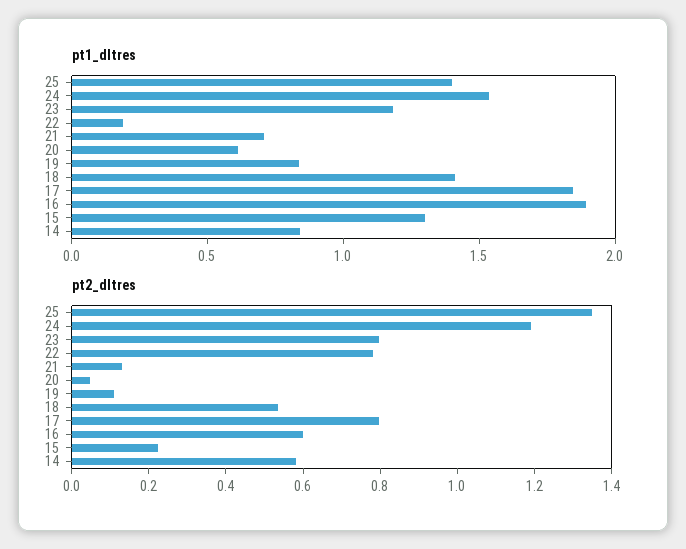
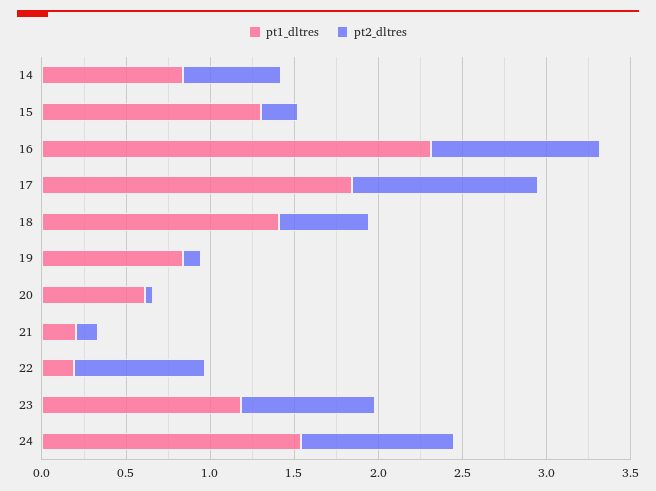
  {
    "pt1_dltres": {
-     "25": 1.4,
      "24": 1.5,
      "23": 1.2,
      "22": 0.2,
-     "21": 0.7,
+     "21": 0.2,
      "20": 0.6,
      "19": 0.8,
      "18": 1.4,
      "17": 1.8,
-     "16": 1.9,
+     "16": 2.3,
      "15": 1.3,
      "14": 0.8
    },
    "pt2_dltres": {
-     "25": 1.35,
-     "24": 1.2,
+     "24": 0.9,
      "23": 0.8,
      "22": 0.8,
      "21": 0.15,
      "20": 0.05,
      "19": 0.1,
      "18": 0.55,
-     "17": 0.8,
+     "17": 1.1,
-     "16": 0.6,
+     "16": 1,
      "15": 0.2,
      "14": 0.6
    }
  }

